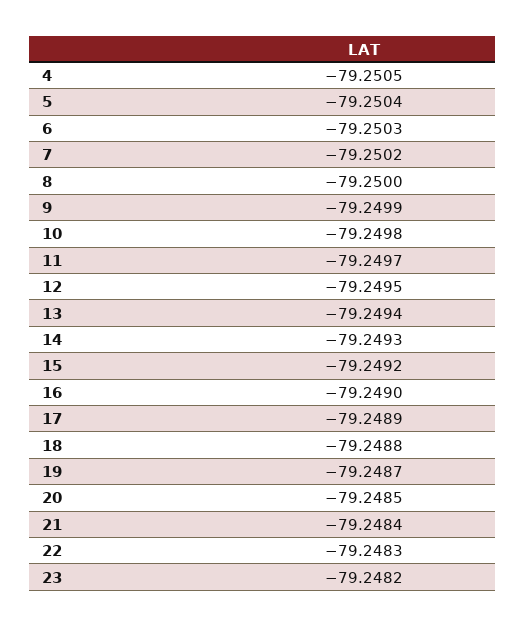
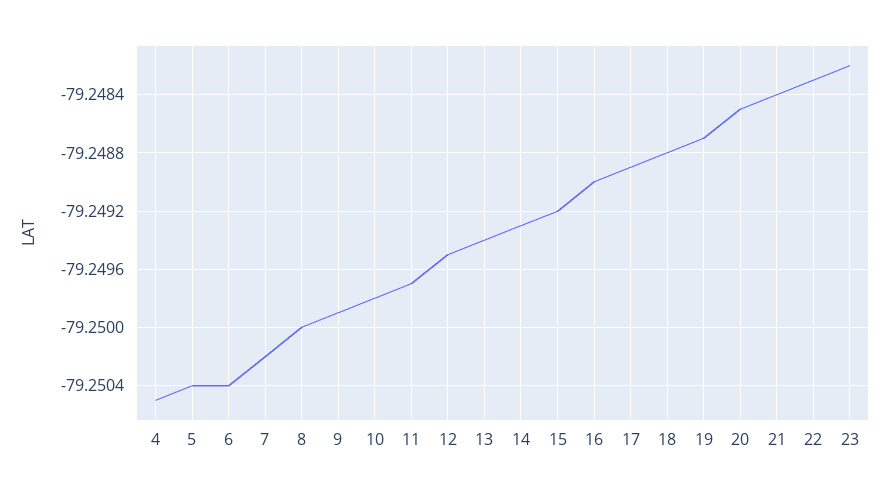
  {
    "4": -79.2505,
    "5": -79.2504,
-   "6": -79.2503,
+   "6": -79.2504,
    "7": -79.2502,
    "8": -79.25,
    "9": -79.2499,
    "10": -79.2498,
    "11": -79.2497,
    "12": -79.2495,
    "13": -79.2494,
    "14": -79.2493,
    "15": -79.2492,
    "16": -79.249,
    "17": -79.2489,
    "18": -79.2488,
    "19": -79.2487,
    "20": -79.2485,
    "21": -79.2484,
    "22": -79.2483,
    "23": -79.2482
  }

